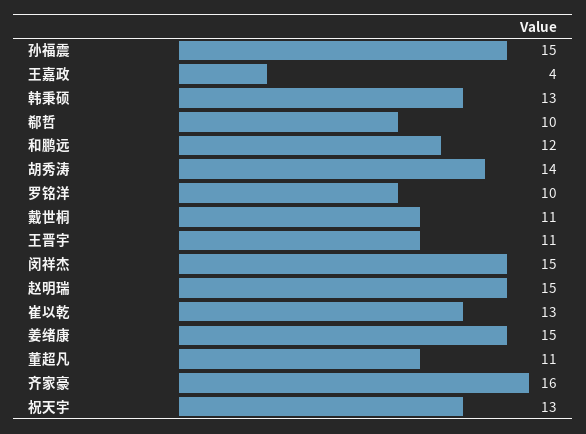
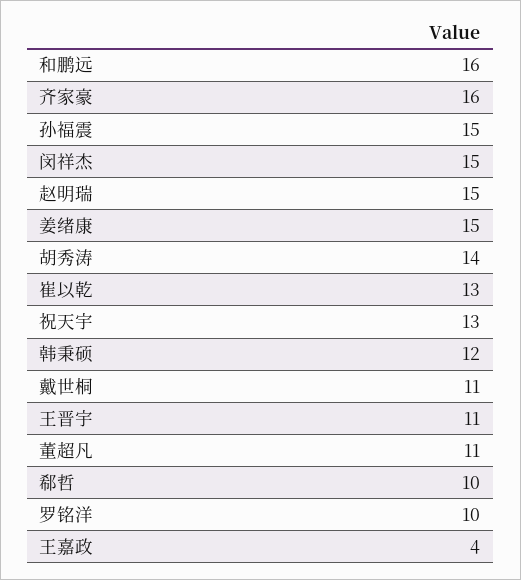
  {
    "孙福震": 15,
    "王嘉政": 4,
-   "韩秉硕": 13,
+   "韩秉硕": 12,
    "郗哲": 10,
-   "和鹏远": 12,
+   "和鹏远": 16,
    "胡秀涛": 14,
    "罗铭洋": 10,
    "戴世桐": 11,
    "王晋宇": 11,
    "闵祥杰": 15,
    "赵明瑞": 15,
    "崔以乾": 13,
    "姜绪康": 15,
    "董超凡": 11,
    "齐家豪": 16,
    "祝天宇": 13
  }

